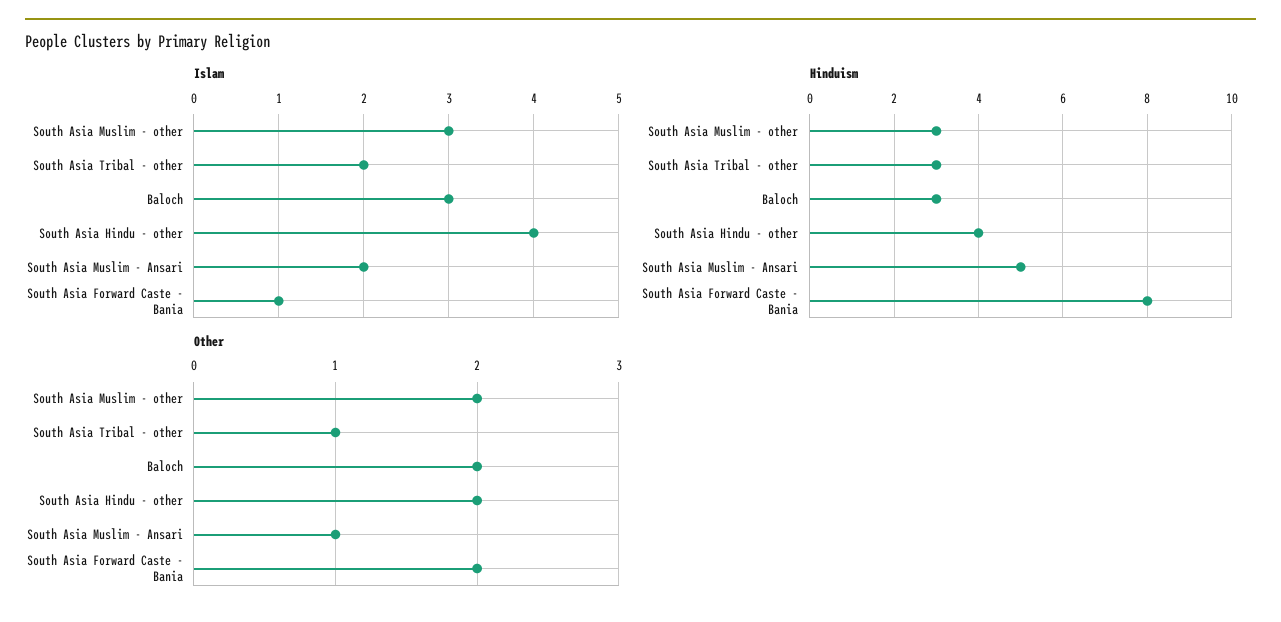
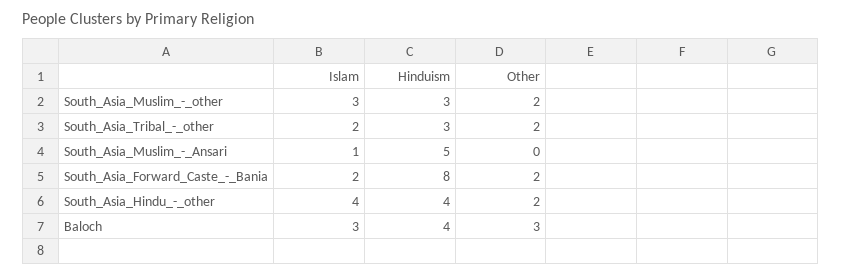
  {
    "Islam": {
      "South Asia Muslim - other": 3,
      "South Asia Tribal - other": 2,
      "Baloch": 3,
      "South Asia Hindu - other": 4,
-     "South Asia Muslim - Ansari": 2,
+     "South Asia Muslim - Ansari": 1,
-     "South Asia Forward Caste - Bania": 1
+     "South Asia Forward Caste - Bania": 2
    },
    "Hinduism": {
      "South Asia Muslim - other": 3,
      "South Asia Tribal - other": 3,
-     "Baloch": 3,
+     "Baloch": 4,
      "South Asia Hindu - other": 4,
      "South Asia Muslim - Ansari": 5,
      "South Asia Forward Caste - Bania": 8
    },
    "Other": {
      "South Asia Muslim - other": 2,
-     "South Asia Tribal - other": 1,
+     "South Asia Tribal - other": 2,
-     "Baloch": 2,
+     "Baloch": 3,
      "South Asia Hindu - other": 2,
-     "South Asia Muslim - Ansari": 1,
+     "South Asia Muslim - Ansari": 0,
      "South Asia Forward Caste - Bania": 2
    }
  }

